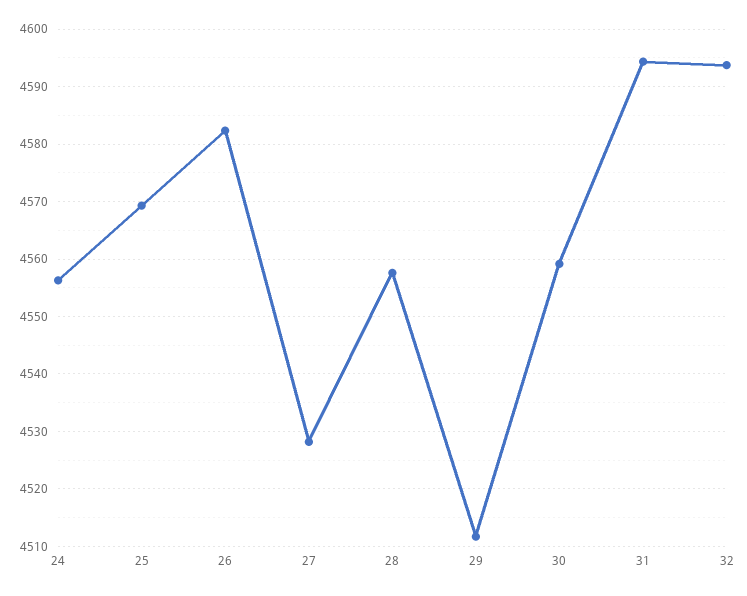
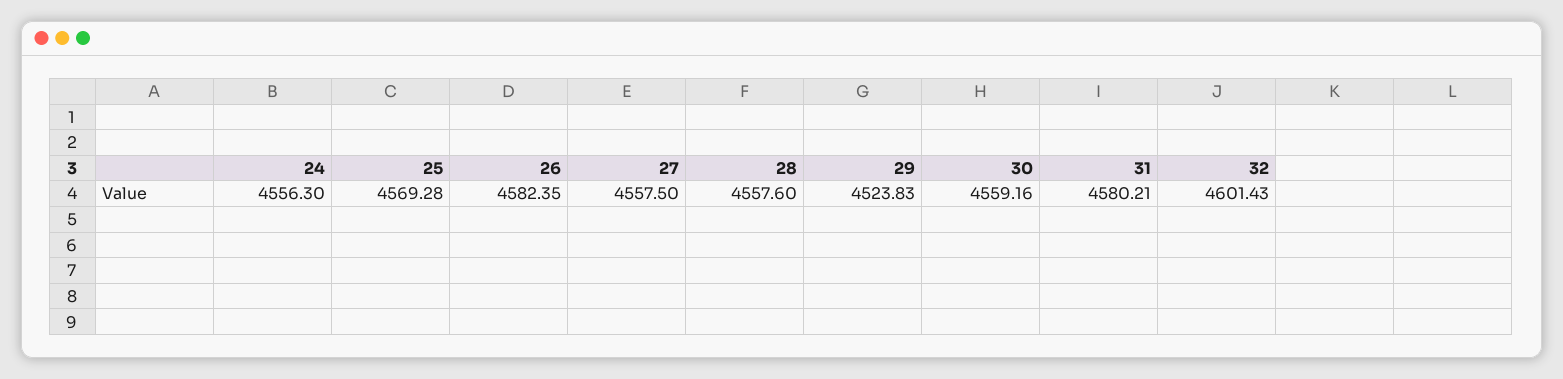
  {
    "24": 4556.3,
    "25": 4569.28,
    "26": 4582.35,
-   "27": 4528,
+   "27": 4557.5,
    "28": 4557.6,
-   "29": 4512,
+   "29": 4523.83,
    "30": 4559.16,
-   "31": 4594,
+   "31": 4580.21,
-   "32": 4594
+   "32": 4601.43
  }

